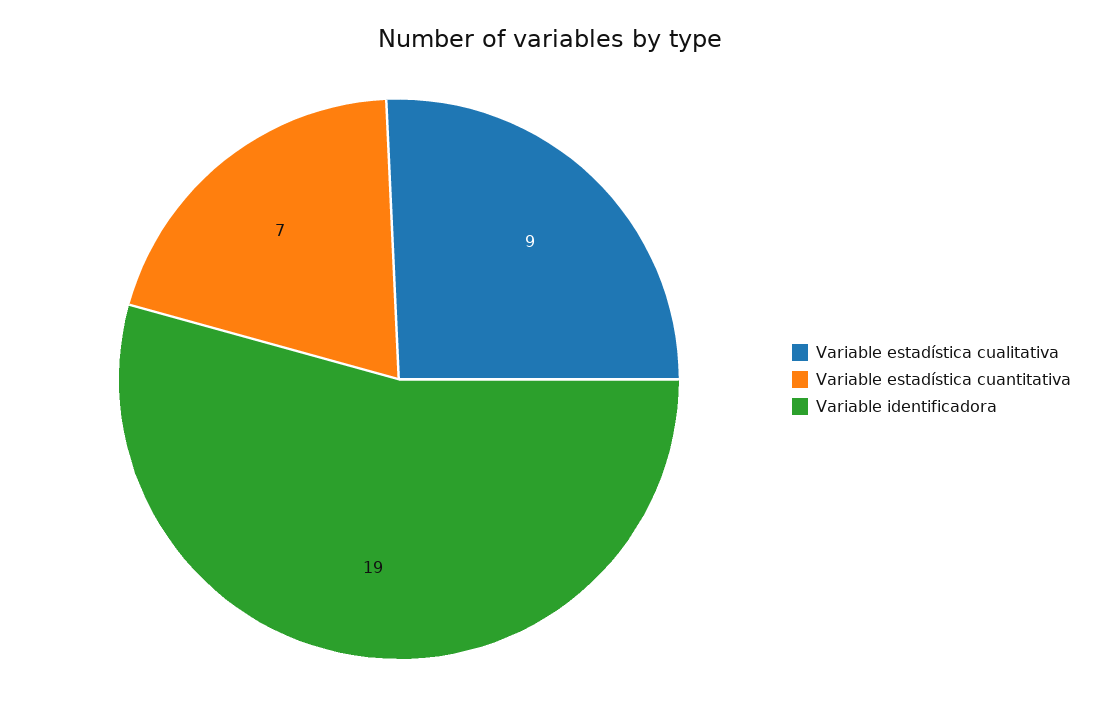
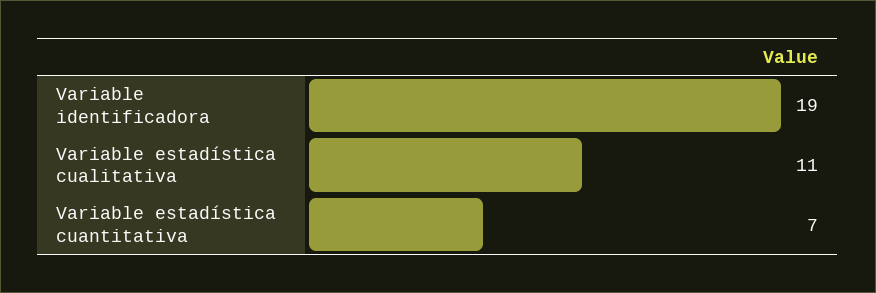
  {
-   "Variable estadística cualitativa": 9,
+   "Variable estadística cualitativa": 11,
    "Variable estadística cuantitativa": 7,
    "Variable identificadora": 19
  }

